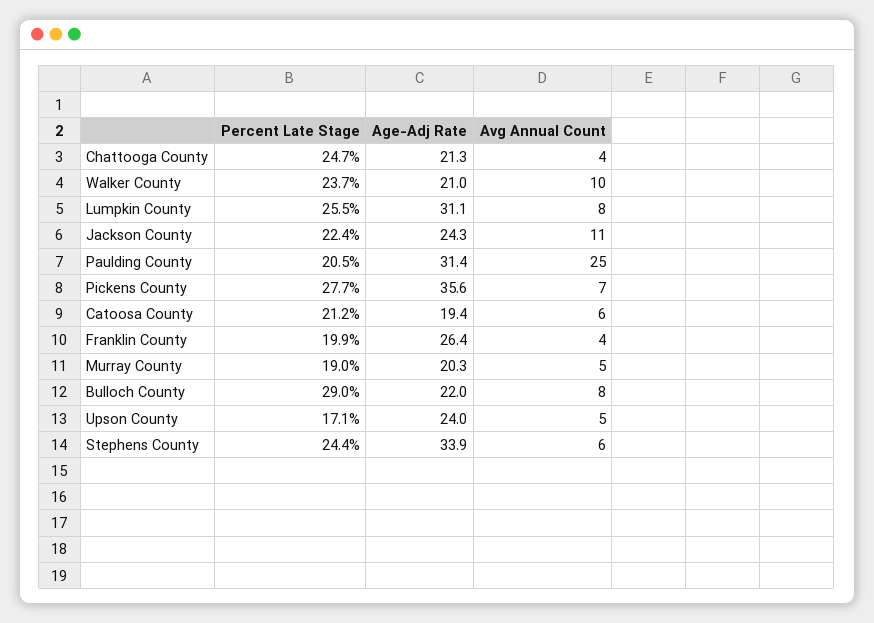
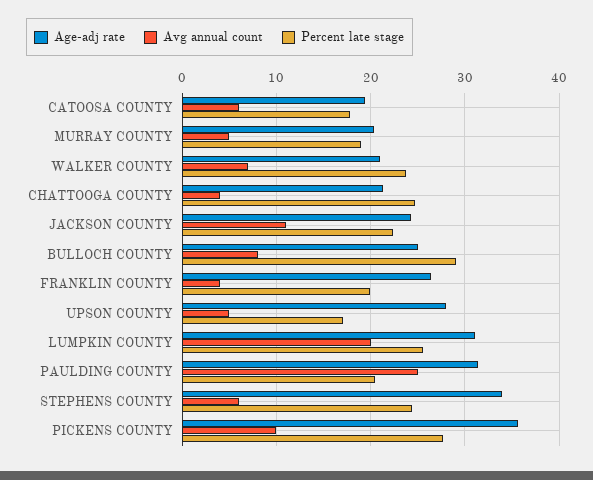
  {
    "Percent Late Stage": {
      "Chattooga County": 24.7,
      "Walker County": 23.7,
      "Lumpkin County": 25.5,
      "Jackson County": 22.4,
      "Paulding County": 20.5,
      "Pickens County": 27.7,
-     "Catoosa County": 21.2,
+     "Catoosa County": 18,
      "Franklin County": 19.9,
      "Murray County": 19,
      "Bulloch County": 29,
      "Upson County": 17.1,
      "Stephens County": 24.4
    },
    "Age-Adj Rate": {
      "Chattooga County": 21.3,
      "Walker County": 21,
      "Lumpkin County": 31.1,
      "Jackson County": 24.3,
      "Paulding County": 31.4,
      "Pickens County": 35.6,
      "Catoosa County": 19.4,
      "Franklin County": 26.4,
      "Murray County": 20.3,
-     "Bulloch County": 22,
+     "Bulloch County": 25,
-     "Upson County": 24,
+     "Upson County": 28,
      "Stephens County": 33.9
    },
    "Avg Annual Count": {
      "Chattooga County": 4,
-     "Walker County": 10,
+     "Walker County": 7,
-     "Lumpkin County": 8,
+     "Lumpkin County": 20,
      "Jackson County": 11,
      "Paulding County": 25,
-     "Pickens County": 7,
+     "Pickens County": 10,
      "Catoosa County": 6,
      "Franklin County": 4,
      "Murray County": 5,
      "Bulloch County": 8,
      "Upson County": 5,
      "Stephens County": 6
    }
  }

